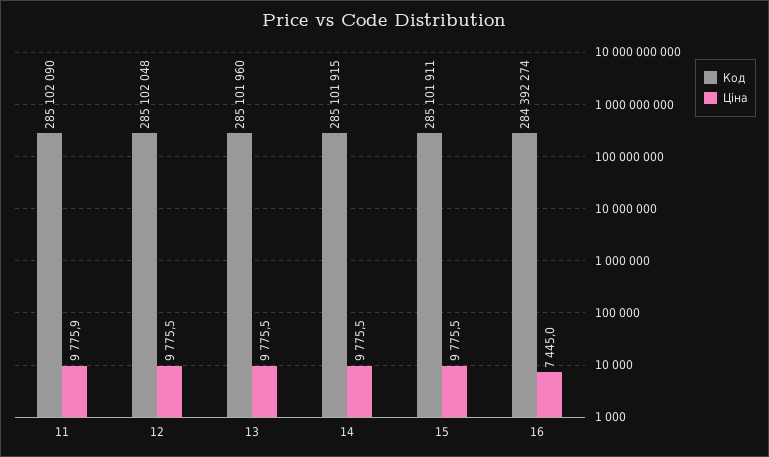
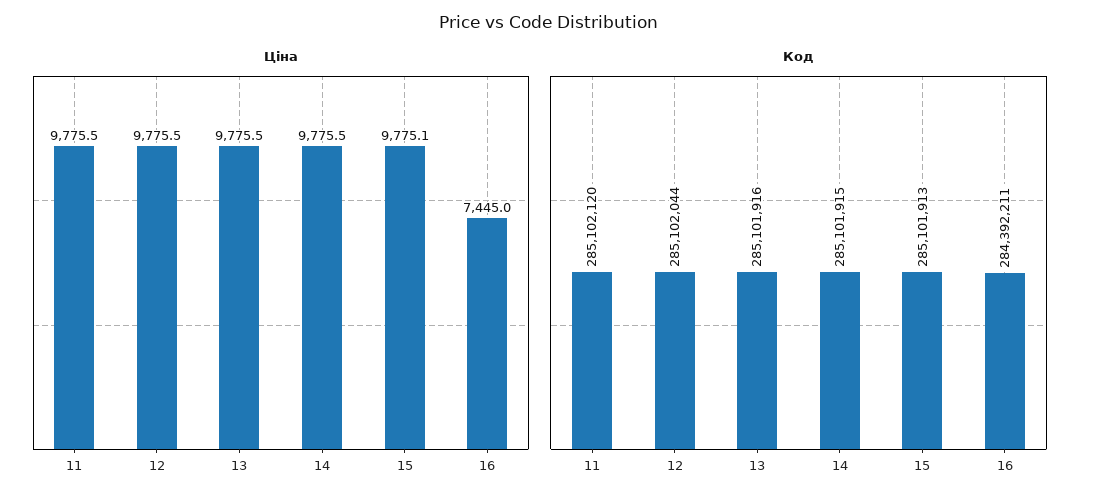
  {
    "Код": {
-     "11": 285102090,
+     "11": 285102120,
-     "12": 285102048,
+     "12": 285102044,
-     "13": 285101960,
+     "13": 285101916,
      "14": 285101915,
-     "15": 285101911,
+     "15": 285101913,
-     "16": 284392274
+     "16": 284392211
    },
    "Ціна": {
-     "11": 9775.9,
+     "11": 9775.5,
      "12": 9775.5,
      "13": 9775.5,
      "14": 9775.5,
-     "15": 9775.5,
+     "15": 9775.1,
      "16": 7445
    }
  }

